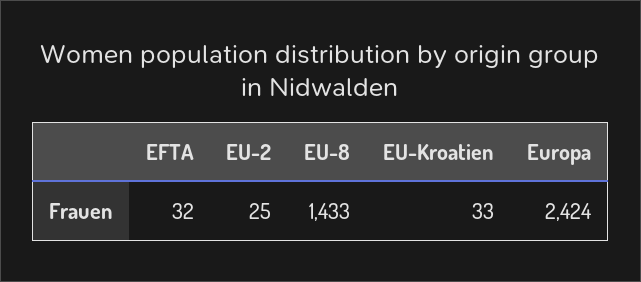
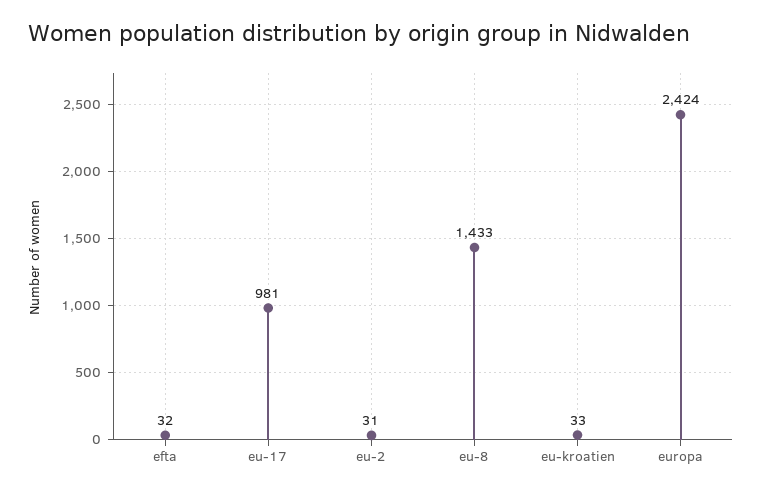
  {
    "EFTA": 32,
-   "EU-2": 25,
+   "EU-2": 31,
    "EU-8": 1433,
    "EU-Kroatien": 33,
-   "Europa": 2424
+   "Europa": 2424,
+   "eu-17": 981
  }

